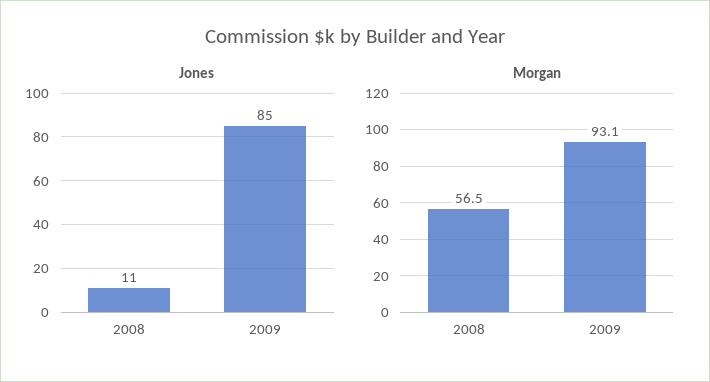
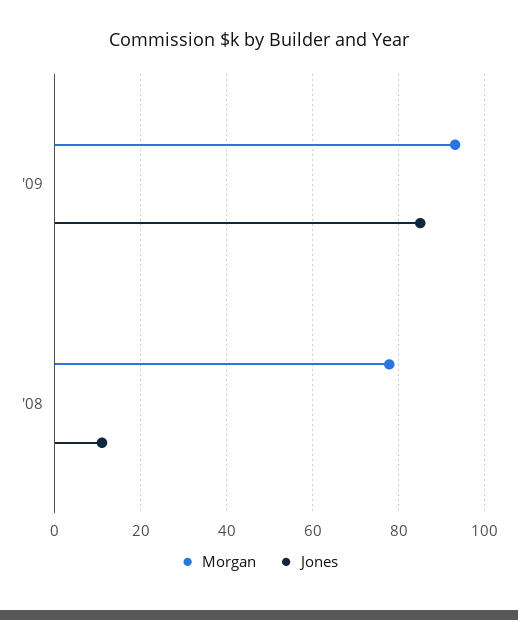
  {
    "Jones": {
      "2008": 11,
      "2009": 85
    },
    "Morgan": {
-     "2008": 56.5,
+     "2008": 78,
      "2009": 93.1
    }
  }

